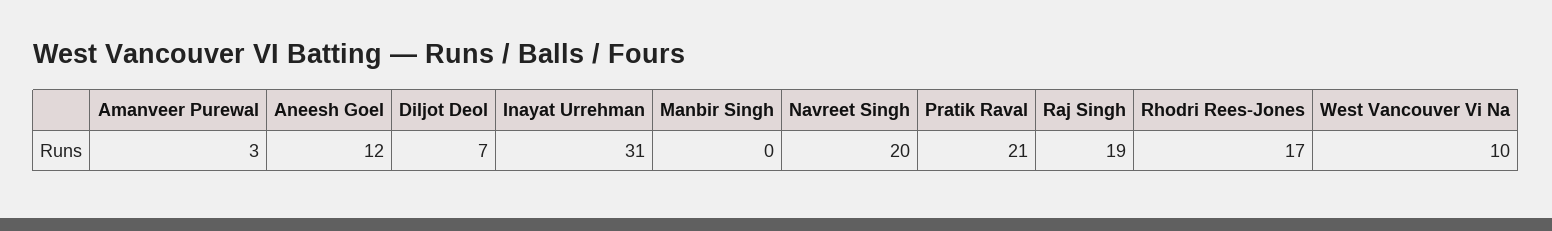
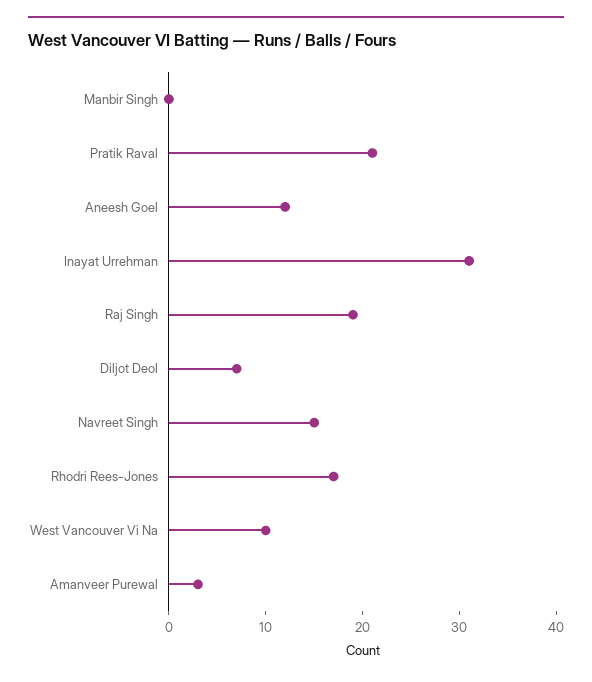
  {
    "Amanveer Purewal": 3,
    "Aneesh Goel": 12,
    "Diljot Deol": 7,
    "Inayat Urrehman": 31,
    "Manbir Singh": 0,
-   "Navreet Singh": 20,
+   "Navreet Singh": 15,
    "Pratik Raval": 21,
    "Raj Singh": 19,
    "Rhodri Rees-Jones": 17,
    "West Vancouver Vi Na": 10
  }

